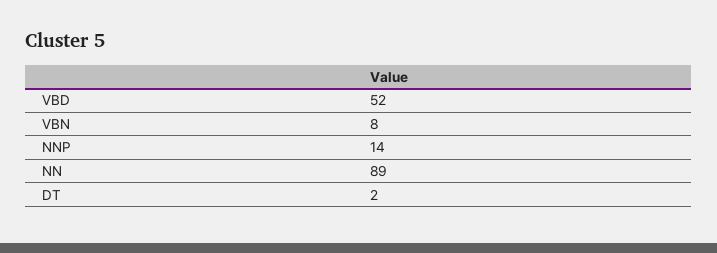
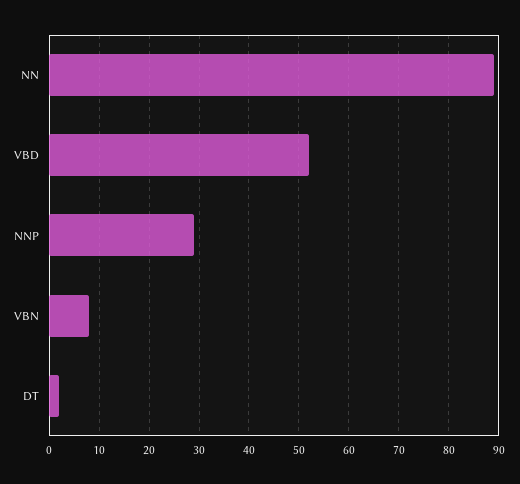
  {
    "VBD": 52,
    "VBN": 8,
-   "NNP": 14,
+   "NNP": 30,
    "NN": 89,
    "DT": 2
  }

